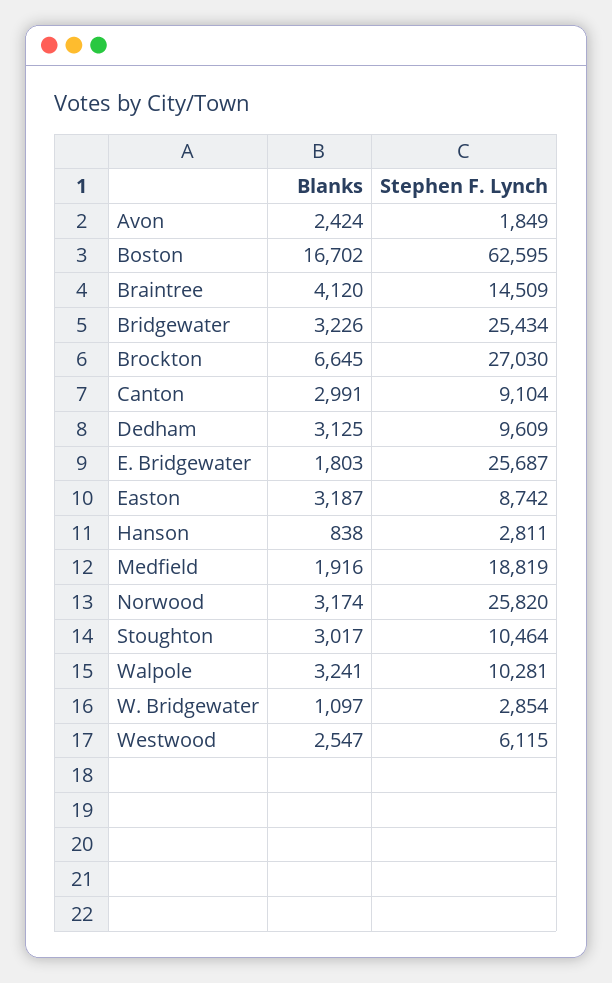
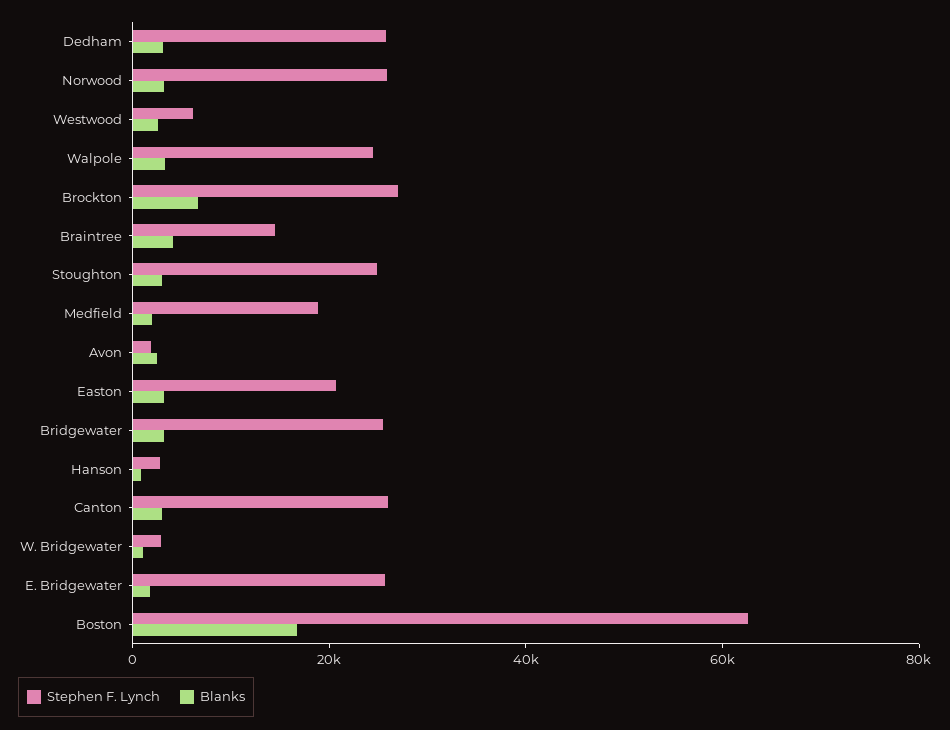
  {
    "Blanks": {
      "Avon": 2424,
      "Boston": 16702,
      "Braintree": 4120,
      "Bridgewater": 3226,
      "Brockton": 6645,
      "Canton": 2991,
      "Dedham": 3125,
      "E. Bridgewater": 1803,
      "Easton": 3187,
      "Hanson": 838,
      "Medfield": 1916,
      "Norwood": 3174,
      "Stoughton": 3017,
      "Walpole": 3241,
      "W. Bridgewater": 1097,
      "Westwood": 2547
    },
    "Stephen F. Lynch": {
      "Avon": 1849,
      "Boston": 62595,
      "Braintree": 14509,
      "Bridgewater": 25434,
      "Brockton": 27030,
-     "Canton": 9104,
+     "Canton": 25000,
-     "Dedham": 9609,
+     "Dedham": 25000,
      "E. Bridgewater": 25687,
-     "Easton": 8742,
+     "Easton": 20000,
      "Hanson": 2811,
      "Medfield": 18819,
      "Norwood": 25820,
-     "Stoughton": 10464,
+     "Stoughton": 25000,
-     "Walpole": 10281,
+     "Walpole": 25000,
      "W. Bridgewater": 2854,
      "Westwood": 6115
    }
  }

